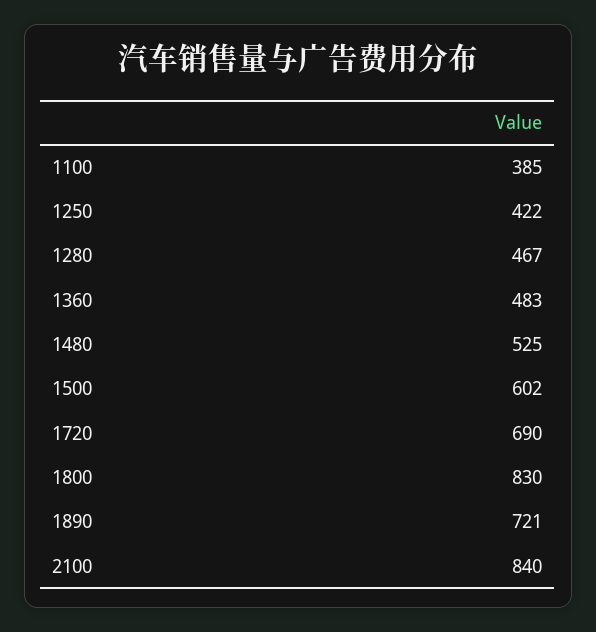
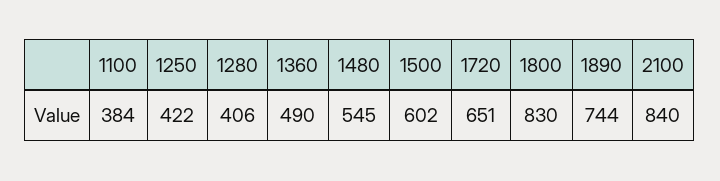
  {
-   "1100": 385,
+   "1100": 384,
    "1250": 422,
-   "1280": 467,
+   "1280": 406,
-   "1360": 483,
+   "1360": 490,
-   "1480": 525,
+   "1480": 545,
    "1500": 602,
-   "1720": 690,
+   "1720": 651,
    "1800": 830,
-   "1890": 721,
+   "1890": 744,
    "2100": 840
  }

